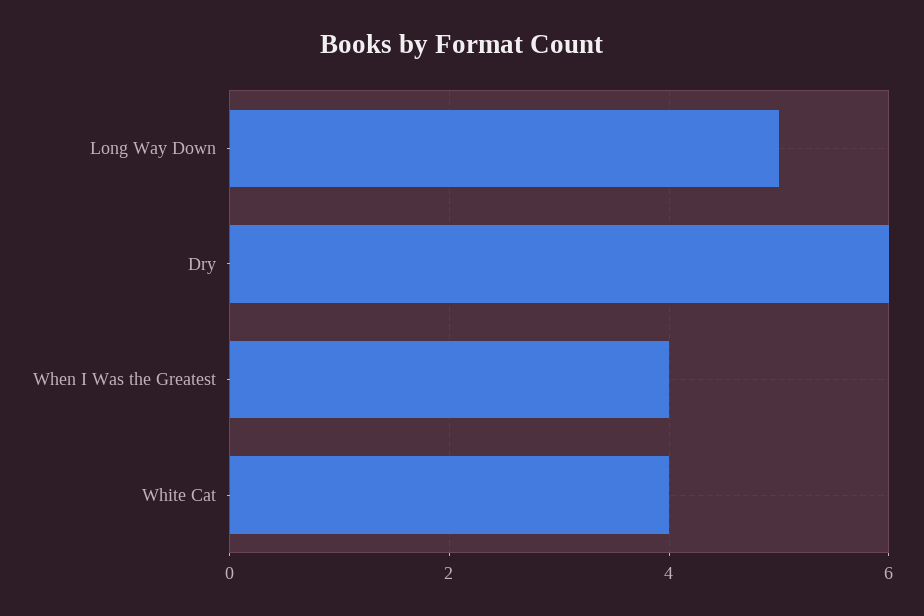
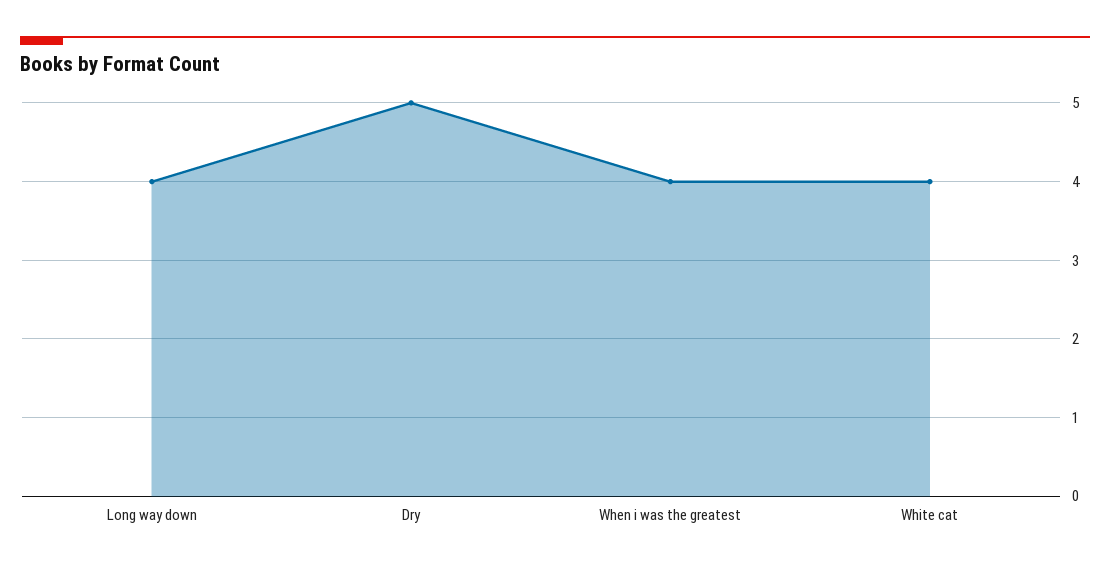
  {
-   "Long Way Down": 5,
+   "Long Way Down": 4,
-   "Dry": 6,
+   "Dry": 5,
    "When I Was the Greatest": 4,
    "White Cat": 4
  }

